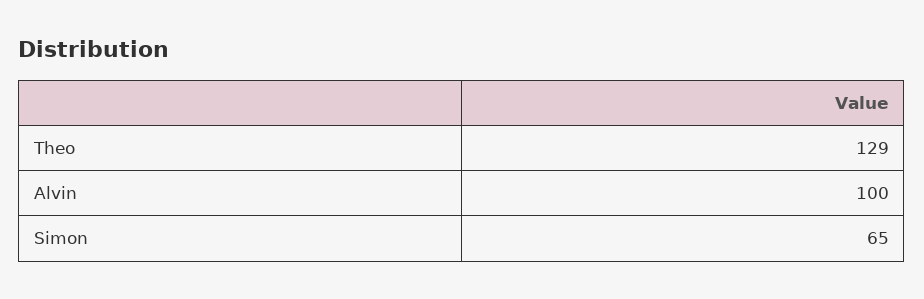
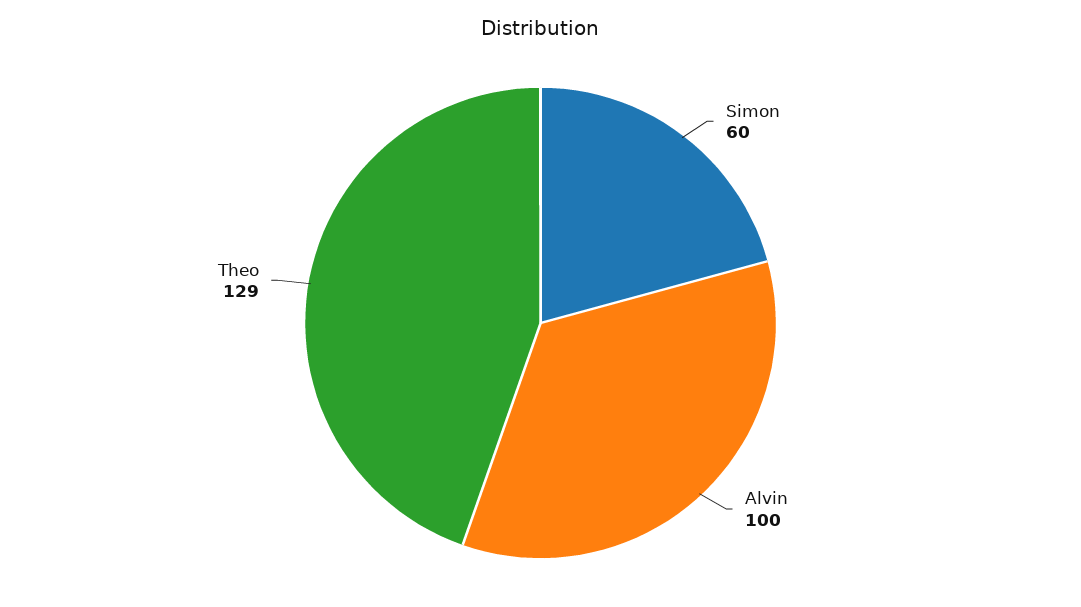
  {
    "Theo": 129,
    "Alvin": 100,
-   "Simon": 65
+   "Simon": 60
  }

